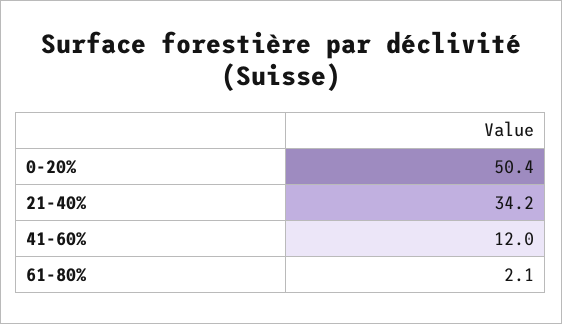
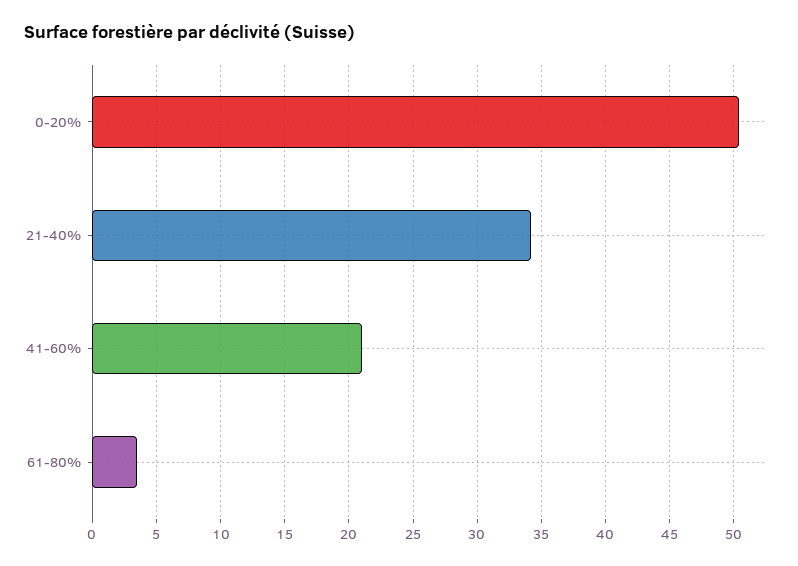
  {
    "0-20%": 50.4,
    "21-40%": 34.2,
-   "41-60%": 12,
+   "41-60%": 21,
-   "61-80%": 2.1
+   "61-80%": 3.5
  }

